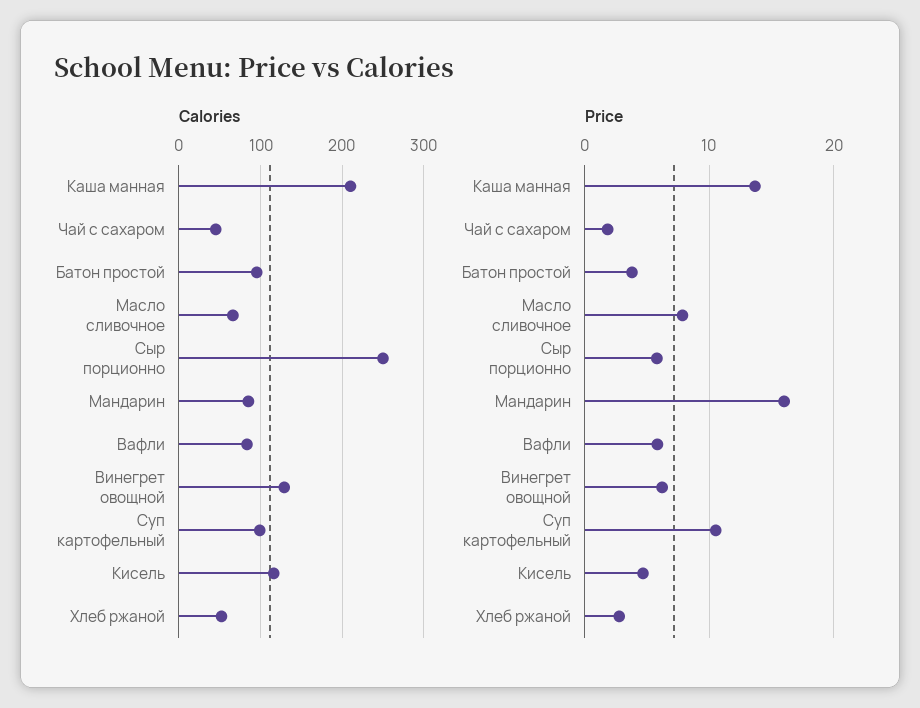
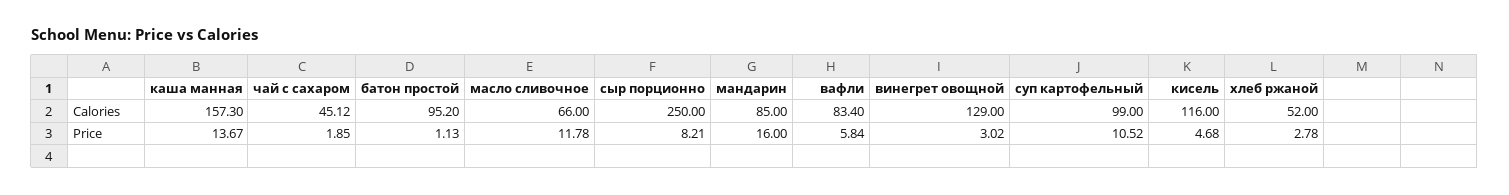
  {
    "Calories": {
-     "Каша манная": 210,
+     "Каша манная": 157.3,
      "Чай с сахаром": 45.12,
      "Батон простой": 95.2,
      "Масло сливочное": 66,
      "Сыр порционно": 250,
      "Мандарин": 85,
      "Вафли": 83.4,
      "Винегрет овощной": 129,
      "Суп картофельный": 99,
      "Кисель": 116,
      "Хлеб ржаной": 52
    },
    "Price": {
      "Каша манная": 13.67,
      "Чай с сахаром": 1.85,
-     "Батон простой": 4,
+     "Батон простой": 1.13,
-     "Масло сливочное": 8,
+     "Масло сливочное": 11.78,
-     "Сыр порционно": 6,
+     "Сыр порционно": 8.21,
      "Мандарин": 16,
      "Вафли": 5.84,
-     "Винегрет овощной": 6,
+     "Винегрет овощной": 3.02,
      "Суп картофельный": 10.52,
      "Кисель": 4.68,
      "Хлеб ржаной": 2.78
    }
  }

